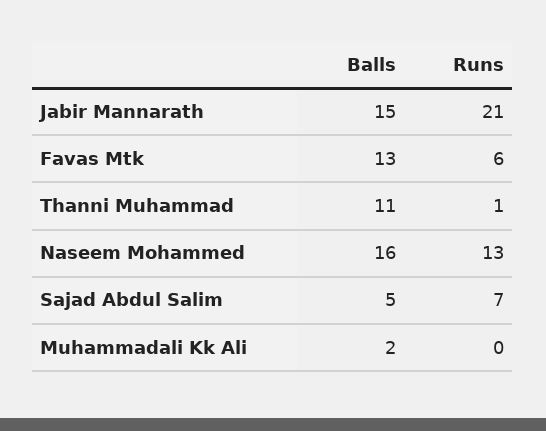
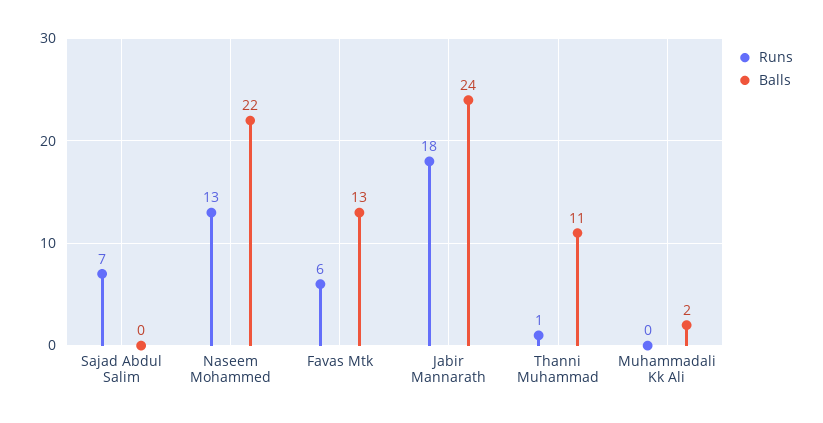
  {
    "Balls": {
-     "Jabir Mannarath": 15,
+     "Jabir Mannarath": 24,
      "Favas Mtk": 13,
      "Thanni Muhammad": 11,
-     "Naseem Mohammed": 16,
+     "Naseem Mohammed": 22,
-     "Sajad Abdul Salim": 5,
+     "Sajad Abdul Salim": 0,
      "Muhammadali Kk Ali": 2
    },
    "Runs": {
-     "Jabir Mannarath": 21,
+     "Jabir Mannarath": 18,
      "Favas Mtk": 6,
      "Thanni Muhammad": 1,
      "Naseem Mohammed": 13,
      "Sajad Abdul Salim": 7,
      "Muhammadali Kk Ali": 0
    }
  }

